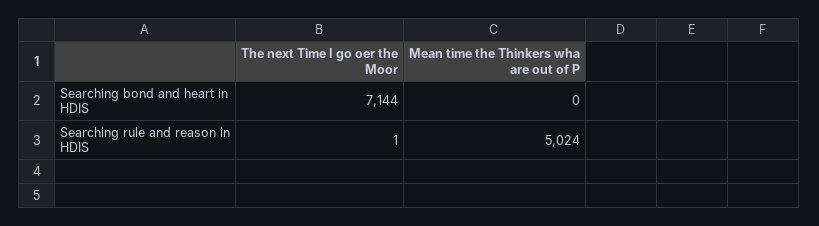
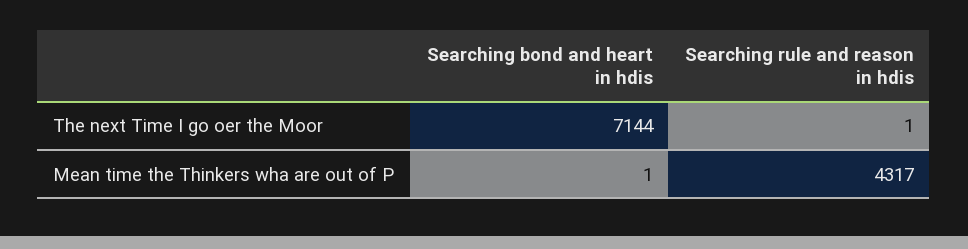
  {
    "The next Time I go oer the Moor": {
      "Searching bond and heart in HDIS": 7144,
      "Searching rule and reason in HDIS": 1
    },
    "Mean time the Thinkers wha are out of P": {
-     "Searching bond and heart in HDIS": 0,
+     "Searching bond and heart in HDIS": 1,
-     "Searching rule and reason in HDIS": 5024
+     "Searching rule and reason in HDIS": 4317
    }
  }

